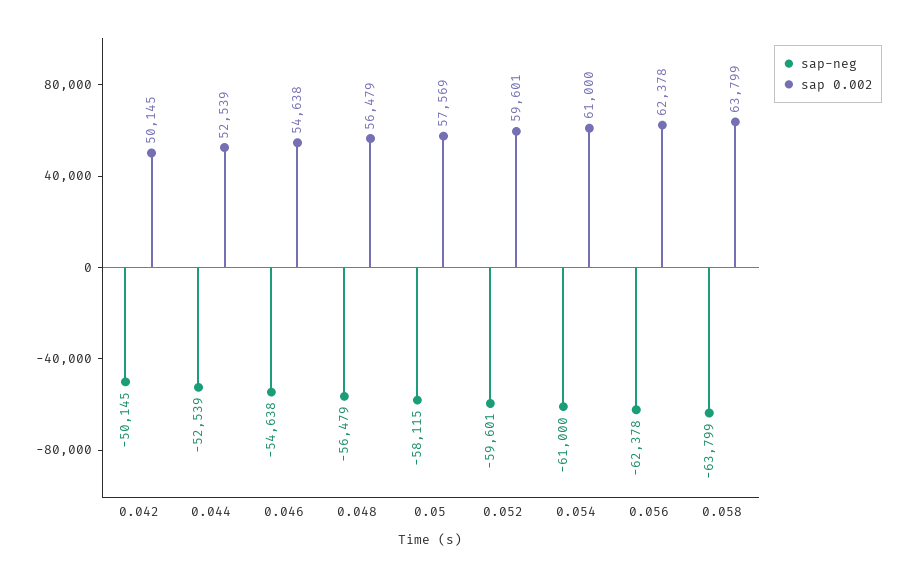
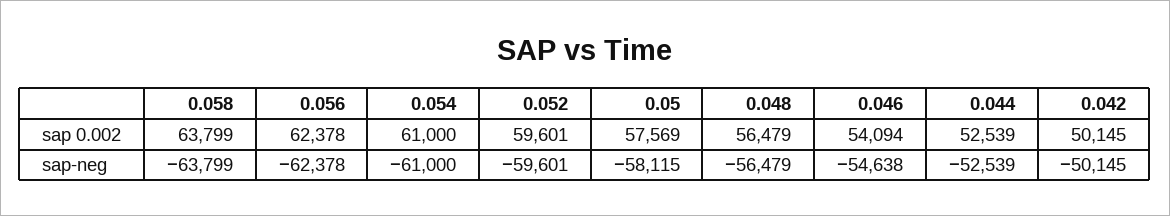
  {
    "sap-neg": {
      "0.042": -50145,
      "0.044": -52539,
      "0.046": -54638,
      "0.048": -56479,
      "0.05": -58115,
      "0.052": -59601,
      "0.054": -61000,
      "0.056": -62378,
      "0.058": -63799
    },
    "sap 0.002": {
      "0.042": 50145,
      "0.044": 52539,
-     "0.046": 54638,
+     "0.046": 54094,
      "0.048": 56479,
      "0.05": 57569,
      "0.052": 59601,
      "0.054": 61000,
      "0.056": 62378,
      "0.058": 63799
    }
  }

